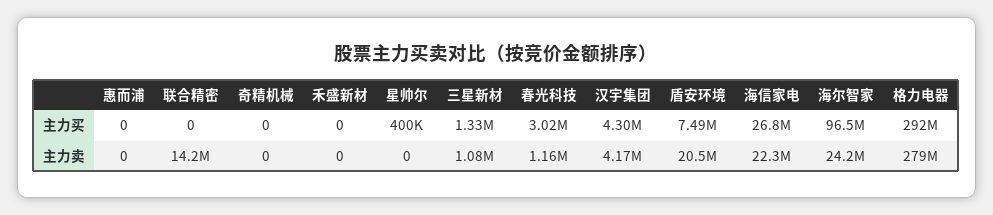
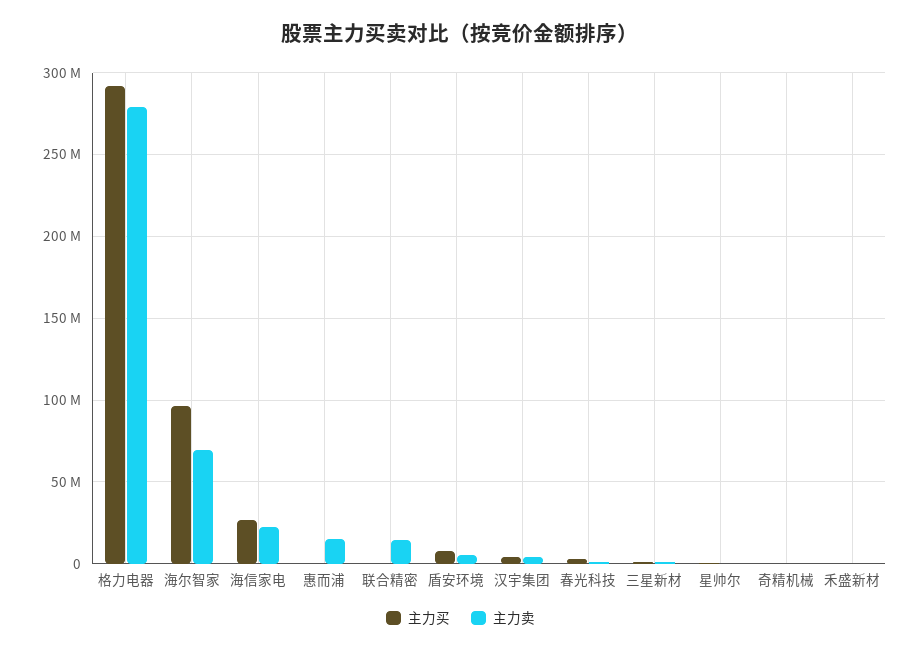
  {
    "主力买": {
      "惠而浦": 0,
      "联合精密": 0,
      "奇精机械": 0,
      "禾盛新材": 0,
      "星帅尔": 400000,
      "三星新材": 1330000,
      "春光科技": 3020000,
      "汉宇集团": 4300000,
      "盾安环境": 7490000,
      "海信家电": 26800000,
      "海尔智家": 96500000,
      "格力电器": 292000000
    },
    "主力卖": {
-     "惠而浦": 0,
+     "惠而浦": 15000000,
      "联合精密": 14200000,
      "奇精机械": 0,
      "禾盛新材": 0,
      "星帅尔": 0,
      "三星新材": 1080000,
      "春光科技": 1160000,
      "汉宇集团": 4170000,
-     "盾安环境": 20500000,
+     "盾安环境": 5000000,
      "海信家电": 22300000,
-     "海尔智家": 24200000,
+     "海尔智家": 70000000,
      "格力电器": 279000000
    }
  }

